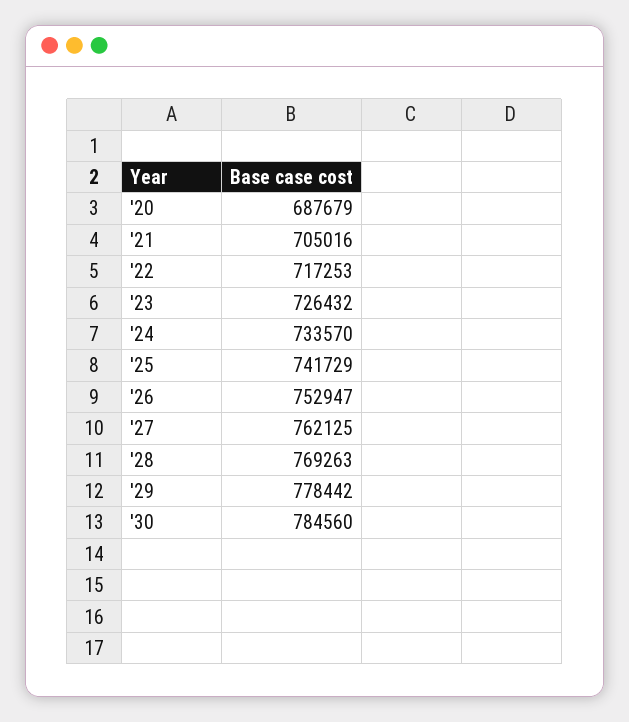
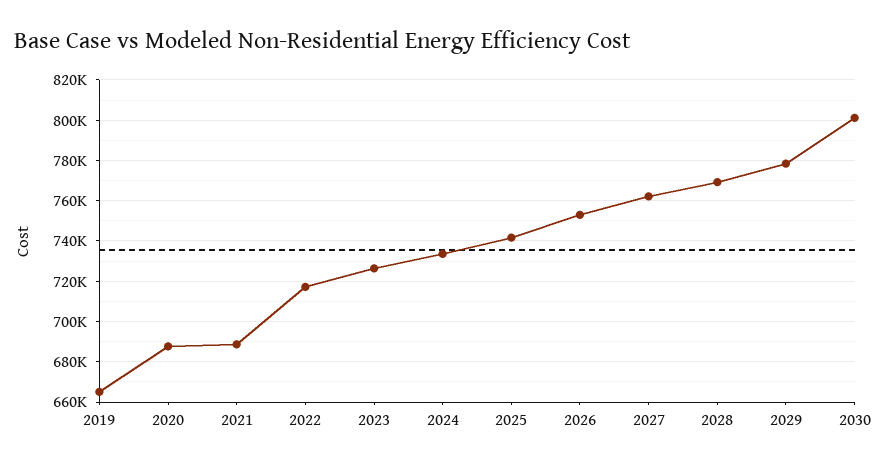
  {
    "'20": 687679,
-   "'21": 705016,
+   "'21": 690000,
    "'22": 717253,
    "'23": 726432,
    "'24": 733570,
    "'25": 741729,
    "'26": 752947,
    "'27": 762125,
    "'28": 769263,
    "'29": 778442,
-   "'30": 784560
+   "'30": 800000,
+   "2019": 665000
  }

